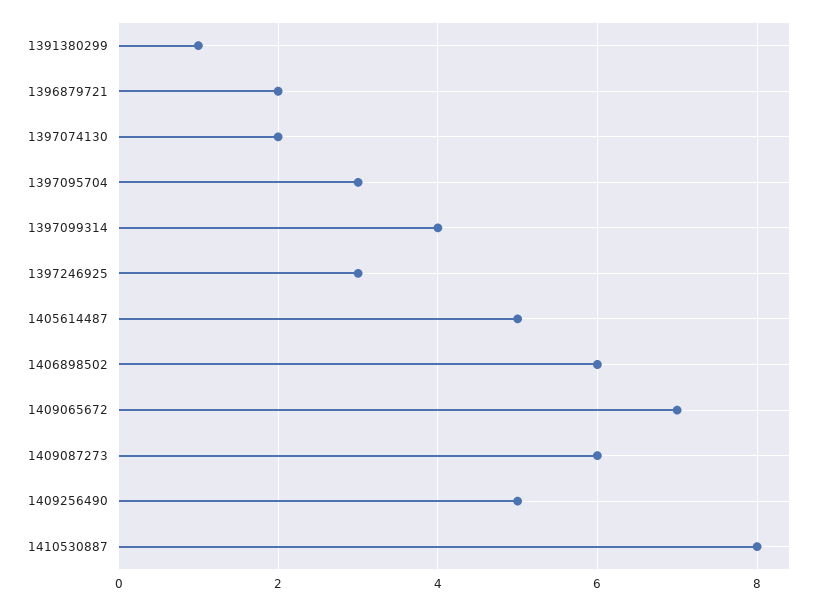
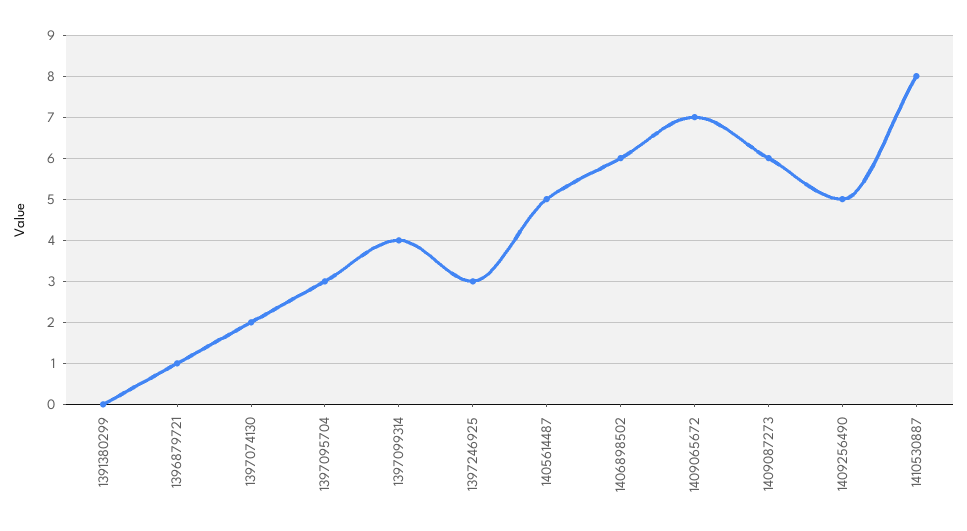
  {
-   "1391380299": 1,
+   "1391380299": 0,
-   "1396879721": 2,
+   "1396879721": 1,
    "1397074130": 2,
    "1397095704": 3,
    "1397099314": 4,
    "1397246925": 3,
    "1405614487": 5,
    "1406898502": 6,
    "1409065672": 7,
    "1409087273": 6,
    "1409256490": 5,
    "1410530887": 8
  }

